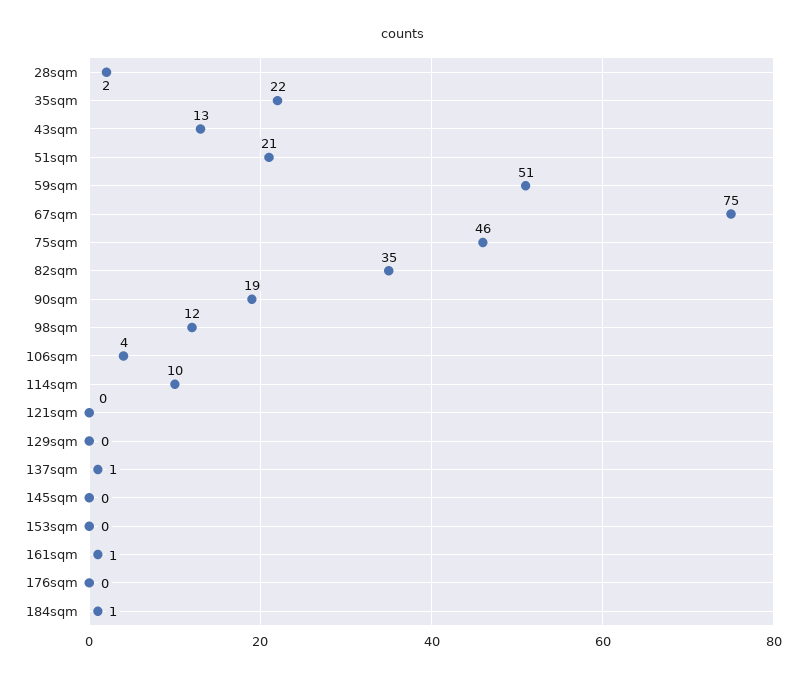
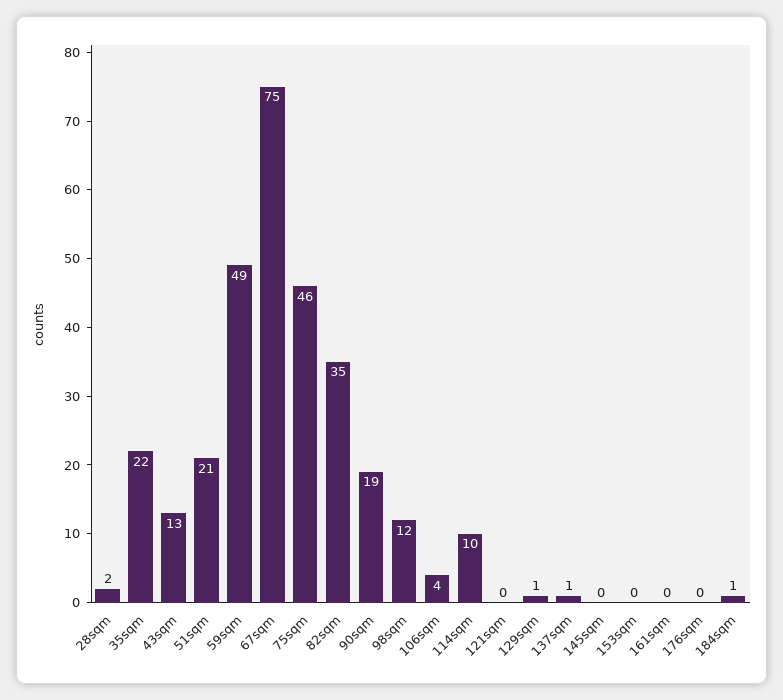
  {
    "28sqm": 2,
    "35sqm": 22,
    "43sqm": 13,
    "51sqm": 21,
-   "59sqm": 51,
+   "59sqm": 49,
    "67sqm": 75,
    "75sqm": 46,
    "82sqm": 35,
    "90sqm": 19,
    "98sqm": 12,
    "106sqm": 4,
    "114sqm": 10,
    "121sqm": 0,
-   "129sqm": 0,
+   "129sqm": 1,
    "137sqm": 1,
    "145sqm": 0,
    "153sqm": 0,
-   "161sqm": 1,
+   "161sqm": 0,
    "176sqm": 0,
    "184sqm": 1
  }

